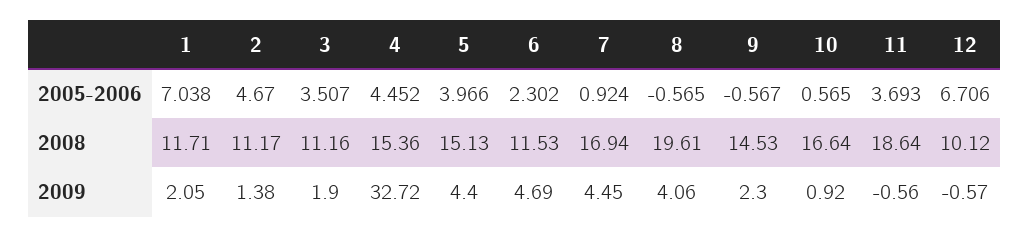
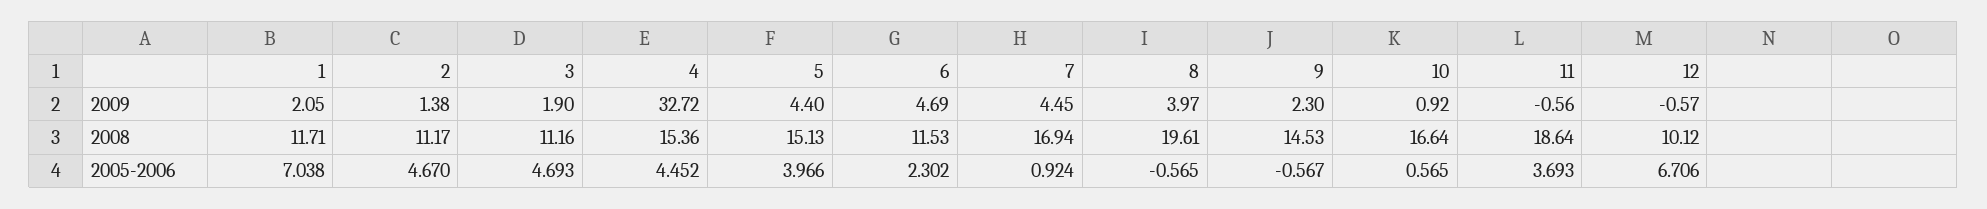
  {
    "1": {
      "2005-2006": 7.038,
      "2008": 11.71,
      "2009": 2.05
    },
    "2": {
      "2005-2006": 4.67,
      "2008": 11.17,
      "2009": 1.38
    },
    "3": {
-     "2005-2006": 3.507,
+     "2005-2006": 4.693,
      "2008": 11.16,
      "2009": 1.9
    },
    "4": {
      "2005-2006": 4.452,
      "2008": 15.36,
      "2009": 32.72
    },
    "5": {
      "2005-2006": 3.966,
      "2008": 15.13,
      "2009": 4.4
    },
    "6": {
      "2005-2006": 2.302,
      "2008": 11.53,
      "2009": 4.69
    },
    "7": {
      "2005-2006": 0.924,
      "2008": 16.94,
      "2009": 4.45
    },
    "8": {
      "2005-2006": -0.565,
      "2008": 19.61,
-     "2009": 4.06
+     "2009": 3.97
    },
    "9": {
      "2005-2006": -0.567,
      "2008": 14.53,
      "2009": 2.3
    },
    "10": {
      "2005-2006": 0.565,
      "2008": 16.64,
      "2009": 0.92
    },
    "11": {
      "2005-2006": 3.693,
      "2008": 18.64,
      "2009": -0.56
    },
    "12": {
      "2005-2006": 6.706,
      "2008": 10.12,
      "2009": -0.57
    }
  }

